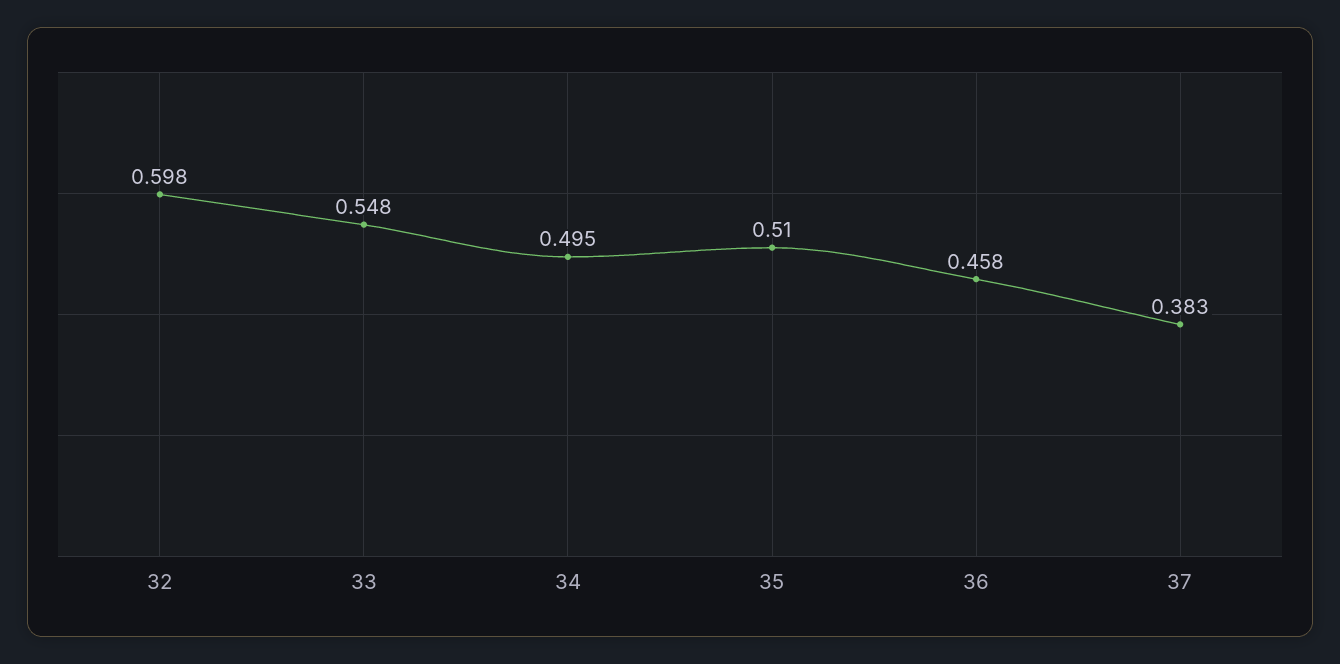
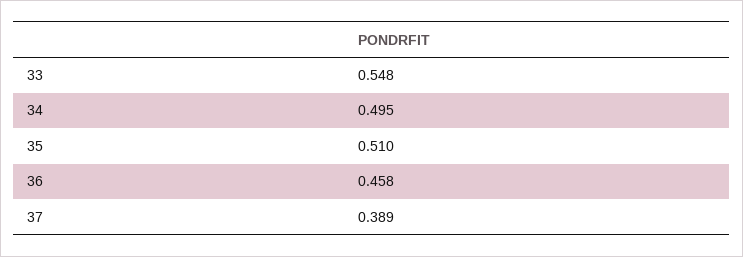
  {
-   "32": 0.598,
    "33": 0.548,
    "34": 0.495,
    "35": 0.51,
    "36": 0.458,
-   "37": 0.383
+   "37": 0.389
  }

